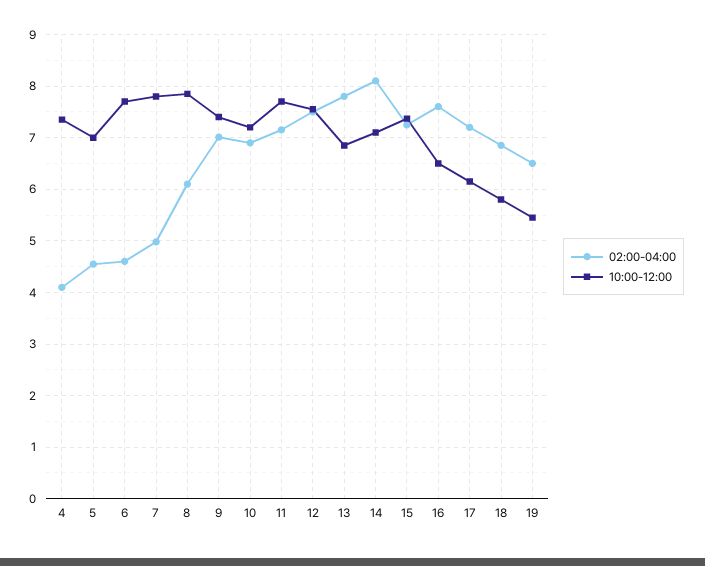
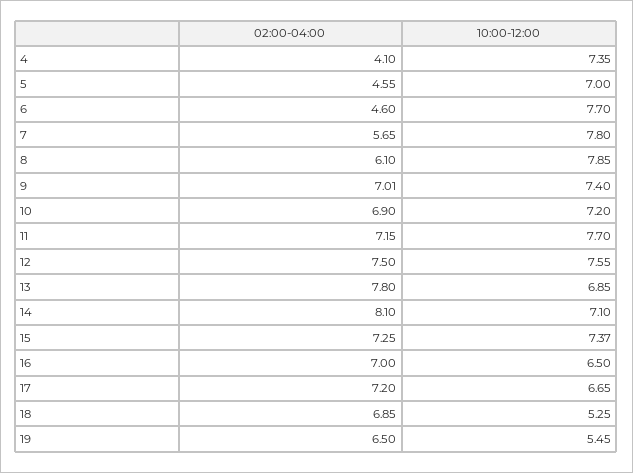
  {
    "02:00-04:00": {
      "4": 4.1,
      "5": 4.55,
      "6": 4.6,
-     "7": 5,
+     "7": 5.65,
      "8": 6.1,
      "9": 7.01,
      "10": 6.9,
      "11": 7.15,
      "12": 7.5,
      "13": 7.8,
      "14": 8.1,
      "15": 7.25,
-     "16": 7.6,
+     "16": 7,
      "17": 7.2,
      "18": 6.85,
      "19": 6.5
    },
    "10:00-12:00": {
      "4": 7.35,
      "5": 7,
      "6": 7.7,
      "7": 7.8,
      "8": 7.85,
      "9": 7.4,
      "10": 7.2,
      "11": 7.7,
      "12": 7.55,
      "13": 6.85,
      "14": 7.1,
      "15": 7.37,
      "16": 6.5,
-     "17": 6.2,
+     "17": 6.65,
-     "18": 5.8,
+     "18": 5.25,
      "19": 5.45
    }
  }

